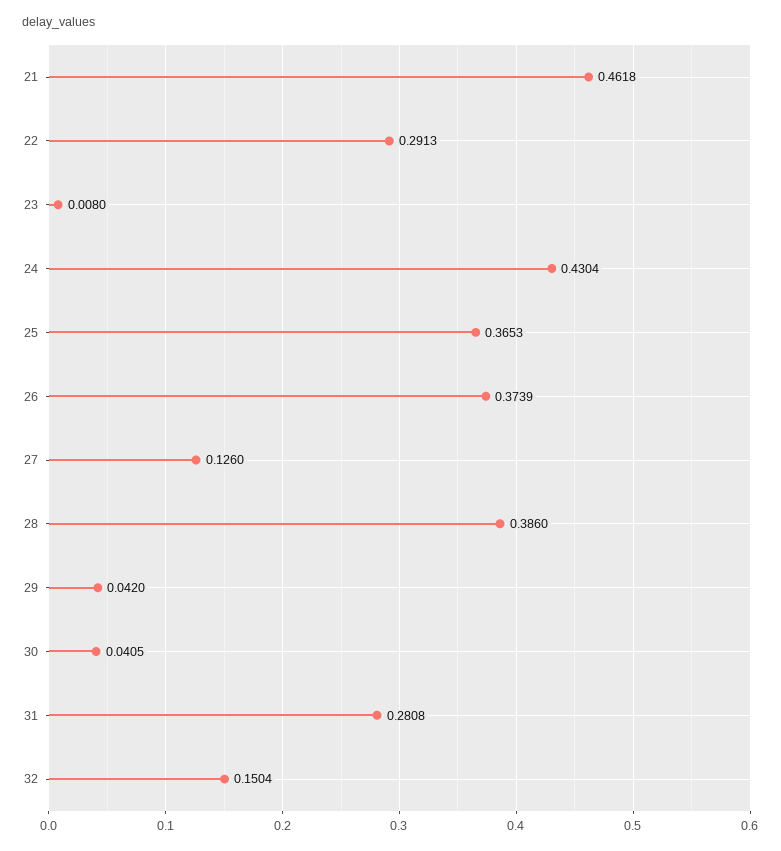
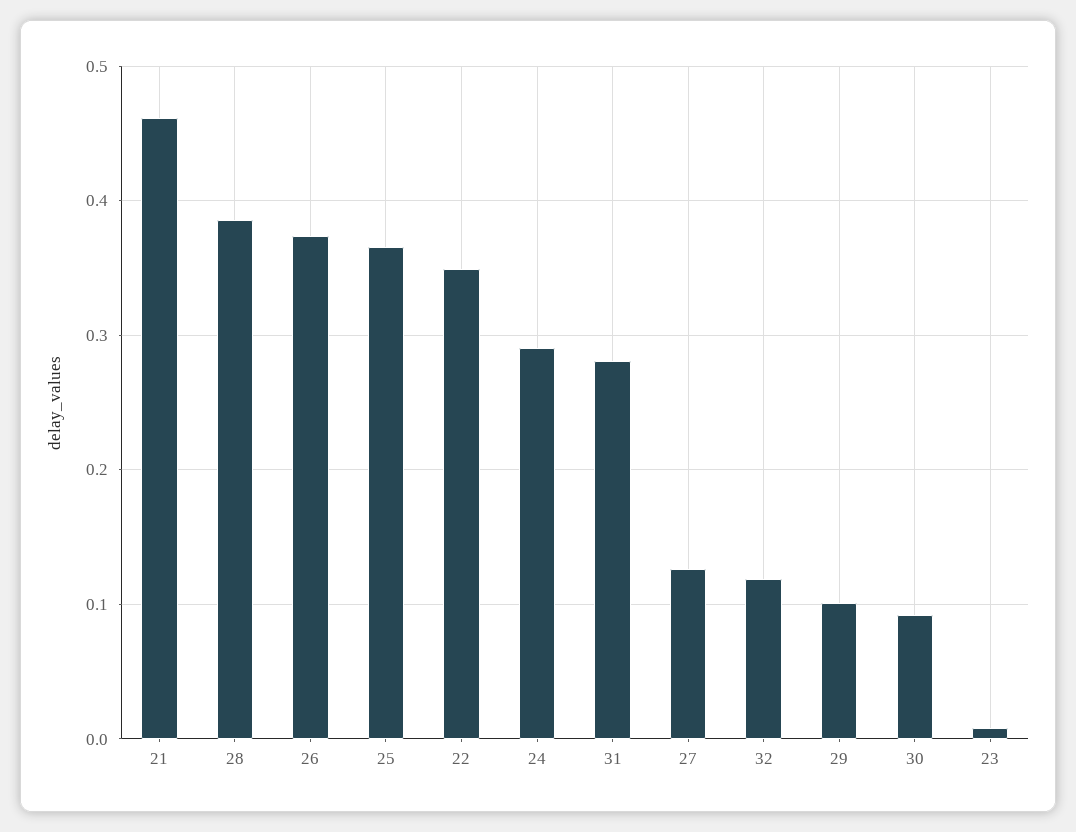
  {
    "21": 0.4618,
-   "22": 0.2913,
+   "22": 0.35,
    "23": 0.008,
-   "24": 0.4304,
+   "24": 0.29,
    "25": 0.3653,
    "26": 0.3739,
    "27": 0.126,
    "28": 0.386,
-   "29": 0.042,
+   "29": 0.1,
-   "30": 0.0405,
+   "30": 0.09,
    "31": 0.2808,
-   "32": 0.1504
+   "32": 0.12
  }

